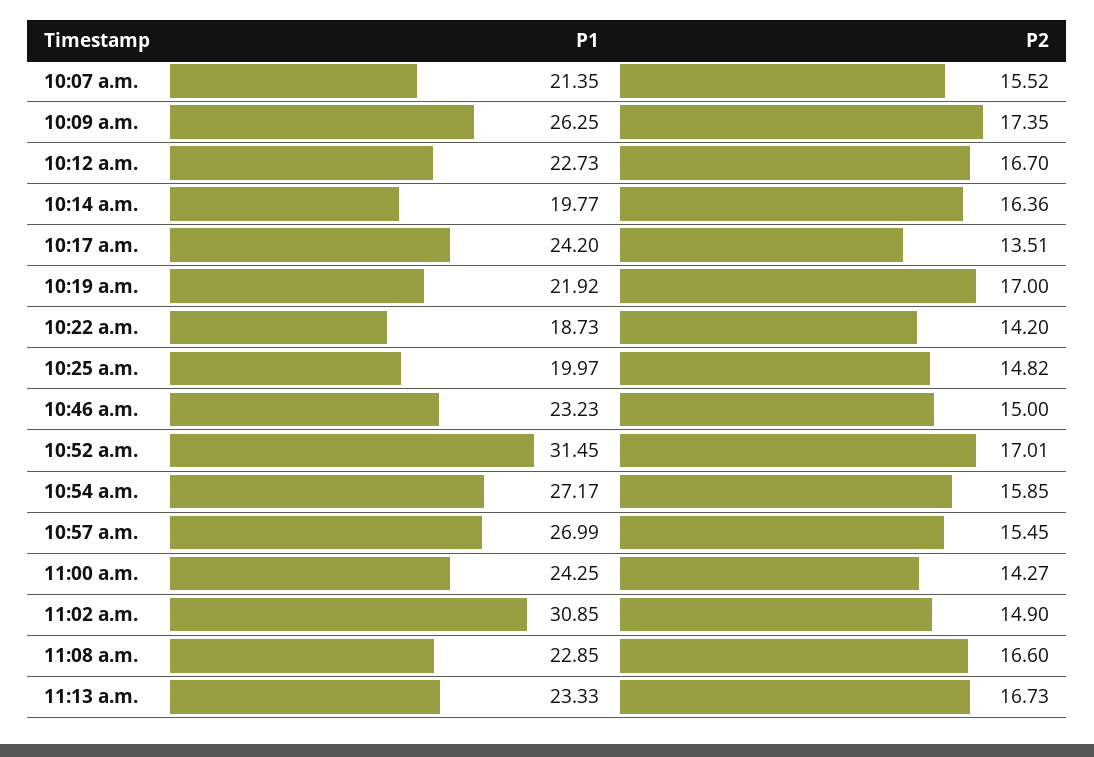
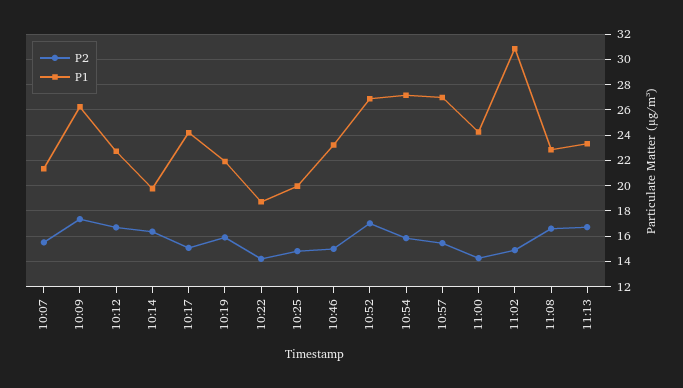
  {
    "P1": {
      "10:07 a.m.": 21.35,
      "10:09 a.m.": 26.25,
      "10:12 a.m.": 22.73,
      "10:14 a.m.": 19.77,
      "10:17 a.m.": 24.2,
      "10:19 a.m.": 21.92,
      "10:22 a.m.": 18.73,
      "10:25 a.m.": 19.97,
      "10:46 a.m.": 23.23,
-     "10:52 a.m.": 31.45,
+     "10:52 a.m.": 27,
      "10:54 a.m.": 27.17,
      "10:57 a.m.": 26.99,
      "11:00 a.m.": 24.25,
      "11:02 a.m.": 30.85,
      "11:08 a.m.": 22.85,
      "11:13 a.m.": 23.33
    },
    "P2": {
      "10:07 a.m.": 15.52,
      "10:09 a.m.": 17.35,
      "10:12 a.m.": 16.7,
      "10:14 a.m.": 16.36,
-     "10:17 a.m.": 13.51,
+     "10:17 a.m.": 15,
-     "10:19 a.m.": 17,
+     "10:19 a.m.": 16,
      "10:22 a.m.": 14.2,
      "10:25 a.m.": 14.82,
      "10:46 a.m.": 15,
      "10:52 a.m.": 17.01,
      "10:54 a.m.": 15.85,
      "10:57 a.m.": 15.45,
      "11:00 a.m.": 14.27,
      "11:02 a.m.": 14.9,
      "11:08 a.m.": 16.6,
      "11:13 a.m.": 16.73
    }
  }

